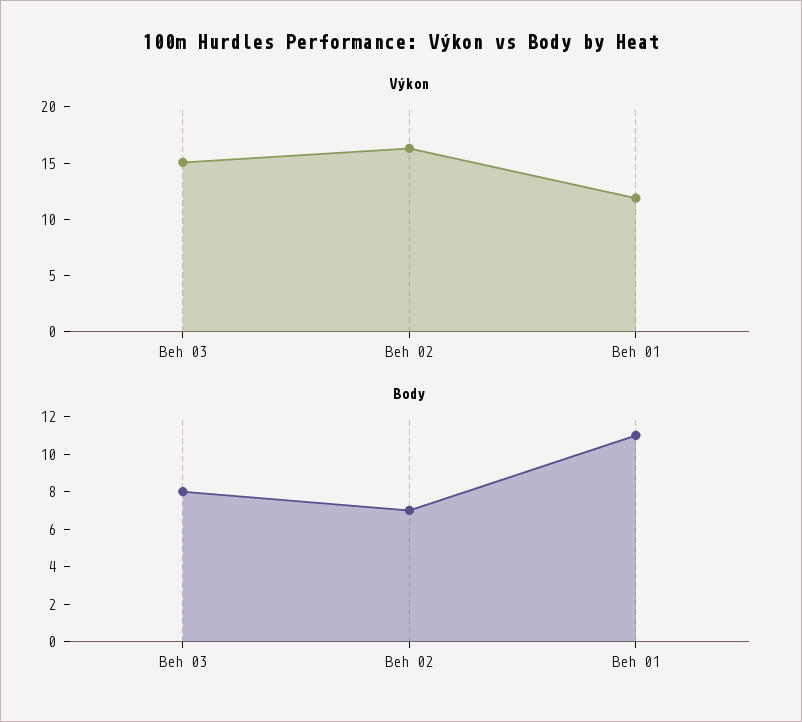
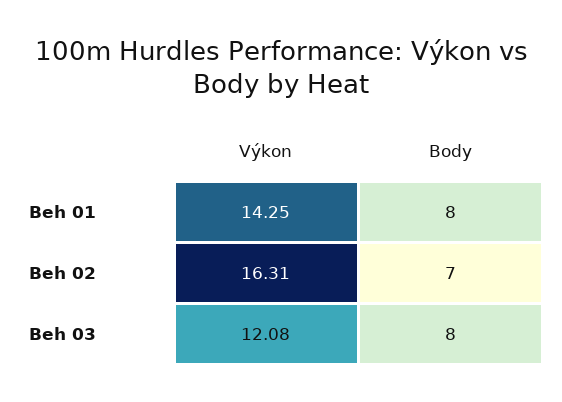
  {
    "Výkon": {
-     "Beh 03": 15,
+     "Beh 03": 12.08,
      "Beh 02": 16.31,
-     "Beh 01": 12
+     "Beh 01": 14.25
    },
    "Body": {
      "Beh 03": 8,
      "Beh 02": 7,
-     "Beh 01": 11
+     "Beh 01": 8
    }
  }

